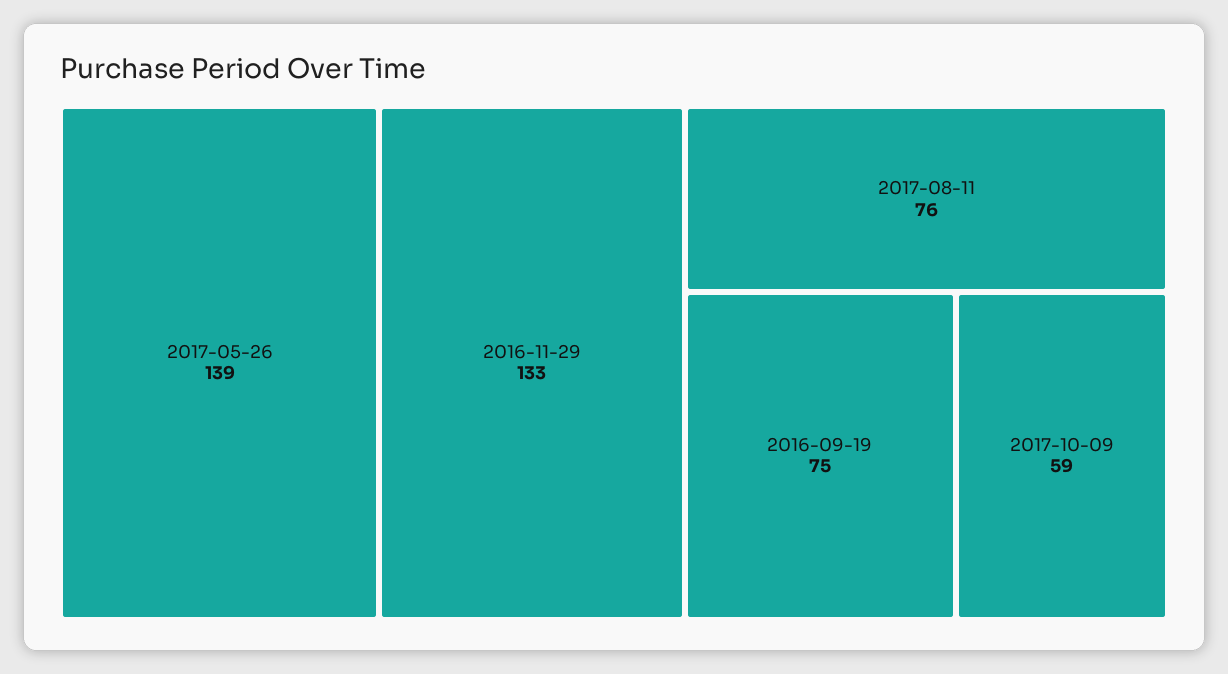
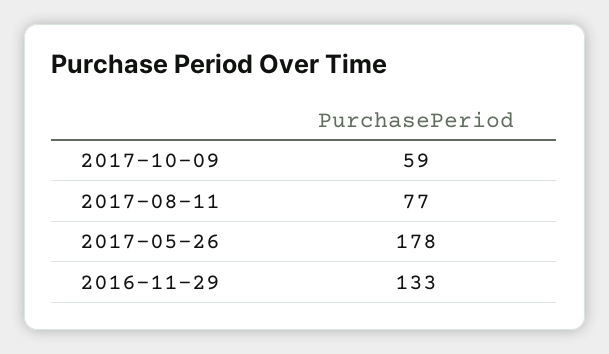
  {
-   "2017-05-26": 139,
+   "2017-05-26": 178,
    "2016-11-29": 133,
-   "2017-08-11": 76,
+   "2017-08-11": 77,
-   "2016-09-19": 75,
    "2017-10-09": 59
  }

